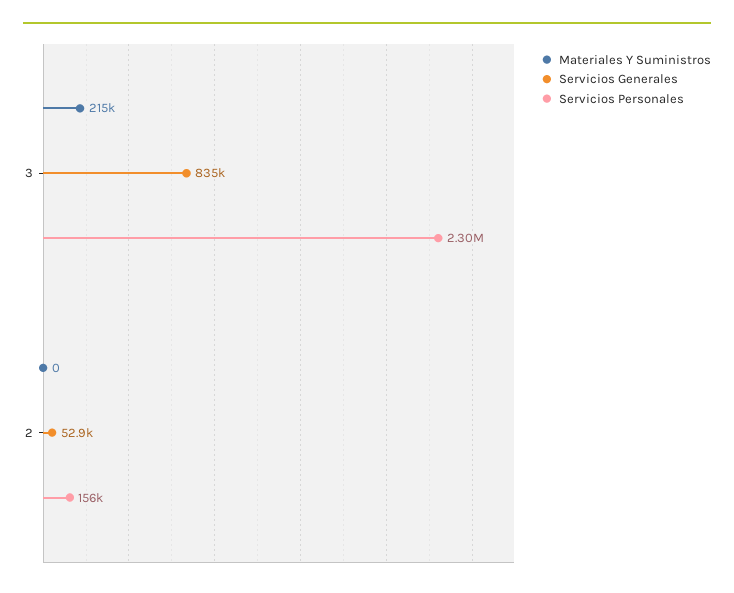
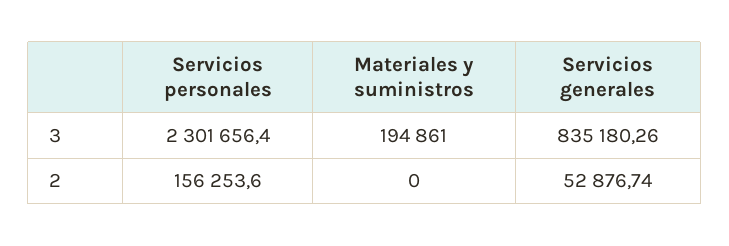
  {
    "Materiales Y Suministros": {
-     "3": 215000,
+     "3": 194861,
      "2": 0
    },
    "Servicios Generales": {
      "3": 835180.26,
      "2": 52876.74
    },
    "Servicios Personales": {
      "3": 2301656.4,
      "2": 156253.6
    }
  }

